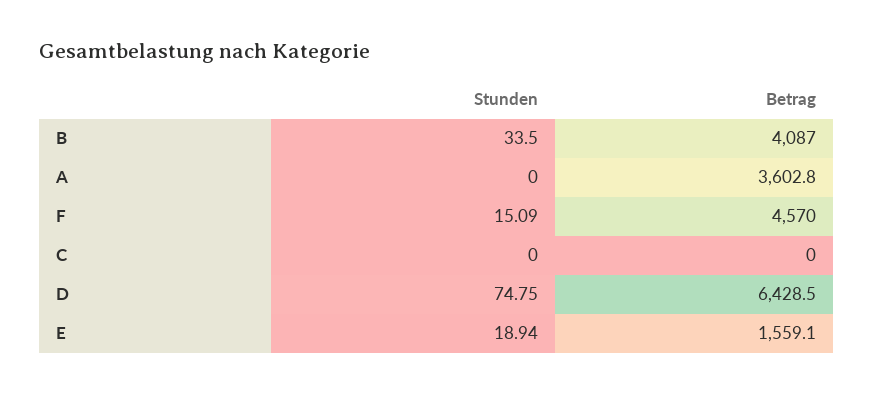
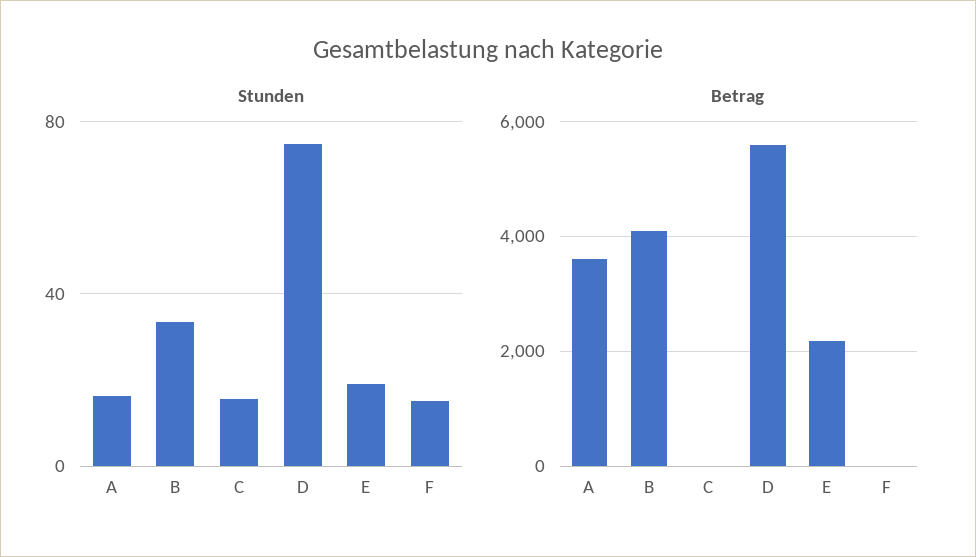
  {
    "Stunden": {
      "B": 33.5,
-     "A": 0,
+     "A": 15,
      "F": 15.09,
-     "C": 0,
+     "C": 15,
      "D": 74.75,
      "E": 18.94
    },
    "Betrag": {
      "B": 4087,
      "A": 3602.8,
-     "F": 4570,
+     "F": 0,
      "C": 0,
-     "D": 6428.5,
+     "D": 5600,
-     "E": 1559.1
+     "E": 2200
    }
  }

